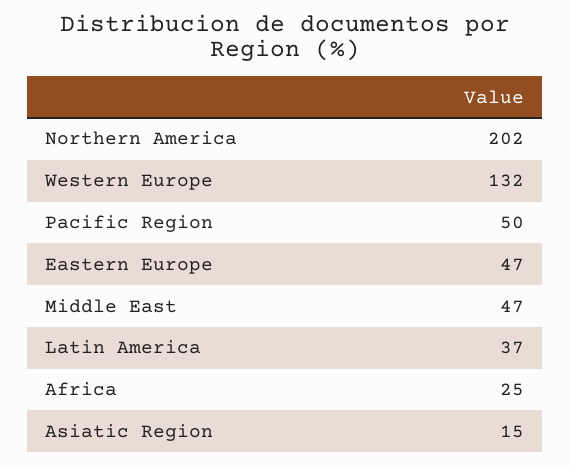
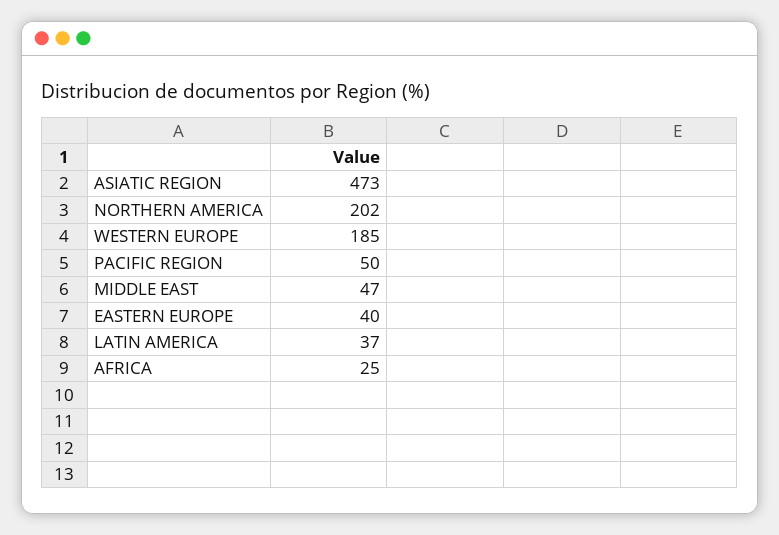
  {
    "Northern America": 202,
-   "Western Europe": 132,
+   "Western Europe": 185,
    "Pacific Region": 50,
-   "Eastern Europe": 47,
+   "Eastern Europe": 40,
    "Middle East": 47,
    "Latin America": 37,
    "Africa": 25,
-   "Asiatic Region": 15
+   "Asiatic Region": 473
  }

